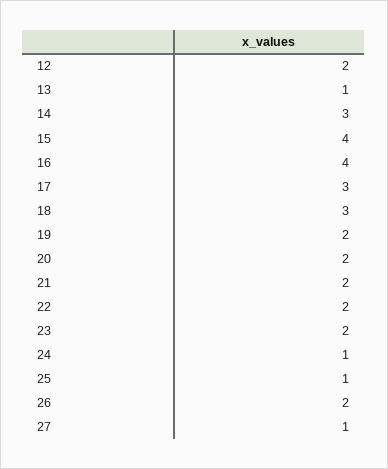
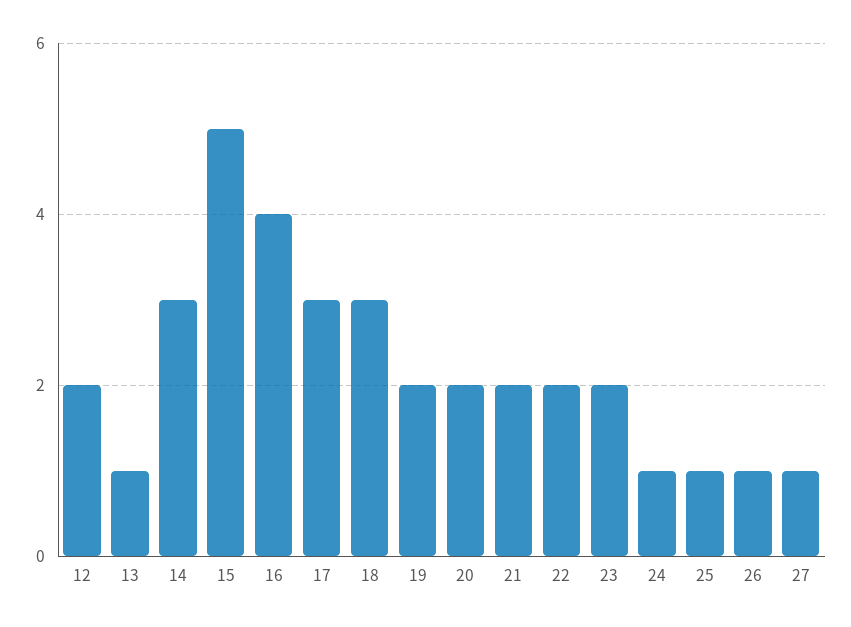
  {
    "12": 2,
    "13": 1,
    "14": 3,
-   "15": 4,
+   "15": 5,
    "16": 4,
    "17": 3,
    "18": 3,
    "19": 2,
    "20": 2,
    "21": 2,
    "22": 2,
    "23": 2,
    "24": 1,
    "25": 1,
-   "26": 2,
+   "26": 1,
    "27": 1
  }

